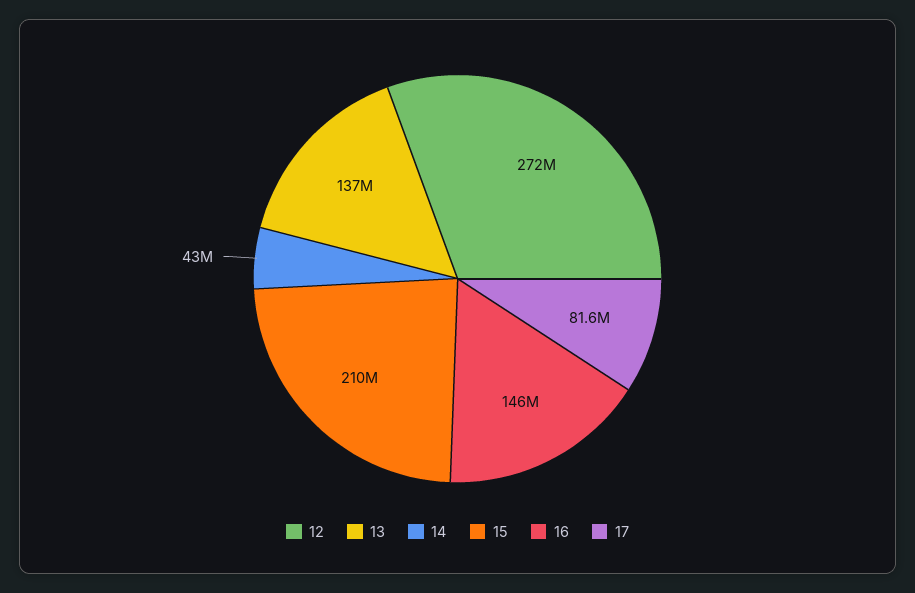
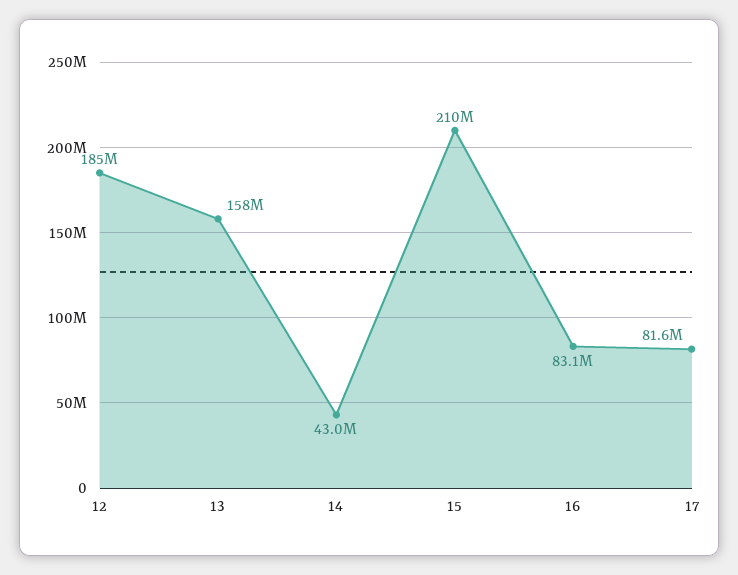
  {
-   "12": 272000000,
+   "12": 185000000,
-   "13": 137000000,
+   "13": 158000000,
    "14": 43000000,
    "15": 210000000,
-   "16": 146000000,
+   "16": 83100000,
    "17": 81600000
  }

